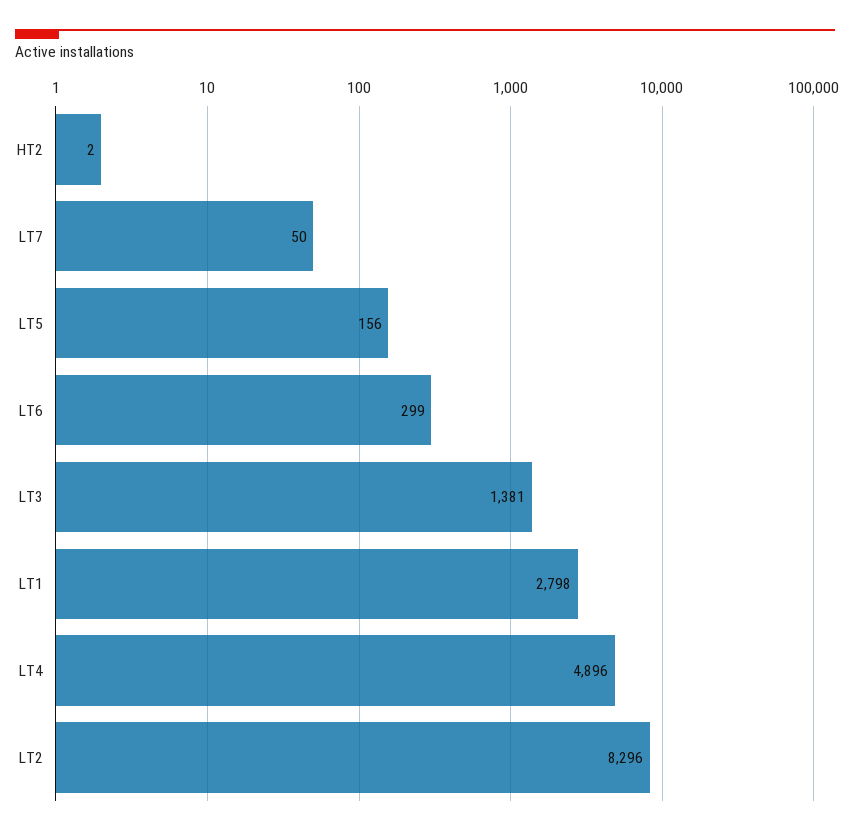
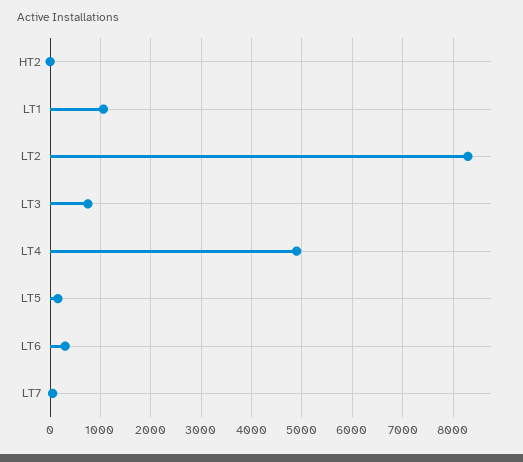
  {
    "HT2": 2,
    "LT7": 50,
    "LT5": 156,
    "LT6": 299,
-   "LT3": 1381,
+   "LT3": 800,
-   "LT1": 2798,
+   "LT1": 1000,
    "LT4": 4896,
    "LT2": 8296
  }

